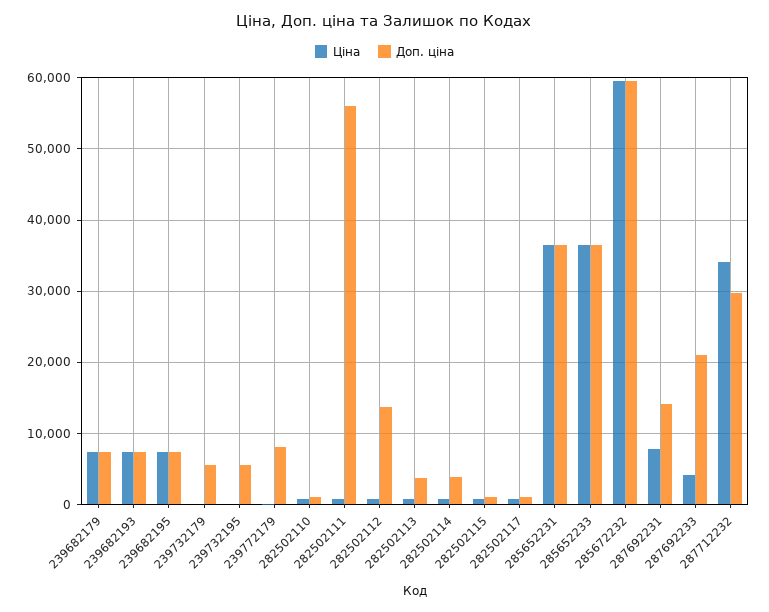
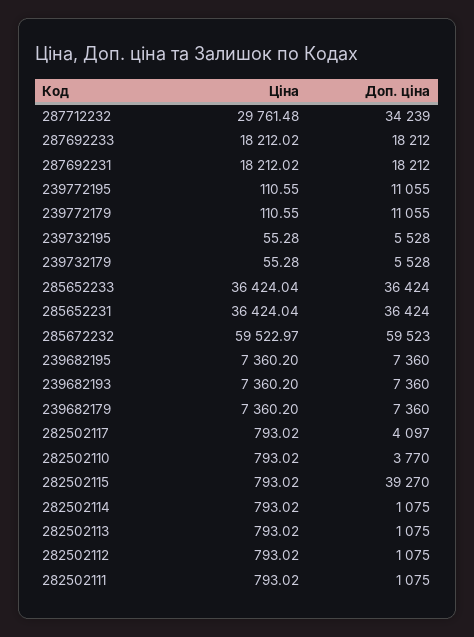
  {
    "Ціна": {
      "239682179": 7360.2,
      "239682193": 7360.2,
      "239682195": 7360.2,
      "239732179": 55.28,
      "239732195": 55.28,
      "239772179": 110.55,
      "282502110": 793.02,
      "282502111": 793.02,
      "282502112": 793.02,
      "282502113": 793.02,
      "282502114": 793.02,
      "282502115": 793.02,
      "282502117": 793.02,
      "285652231": 36424.04,
      "285652233": 36424.04,
      "285672232": 59522.97,
-     "287692231": 8000,
+     "287692231": 18212.02,
-     "287692233": 4000,
+     "287692233": 18212.02,
-     "287712232": 34000
+     "287712232": 29761.48,
+     "239772195": 110.55
    },
    "Доп. ціна": {
      "239682179": 7360,
      "239682193": 7360,
      "239682195": 7360,
      "239732179": 5528,
      "239732195": 5528,
-     "239772179": 8000,
+     "239772179": 11055,
-     "282502110": 1000,
+     "282502110": 3770,
-     "282502111": 56000,
+     "282502111": 1075,
-     "282502112": 14000,
+     "282502112": 1075,
-     "282502113": 4000,
+     "282502113": 1075,
-     "282502114": 4000,
+     "282502114": 1075,
-     "282502115": 1000,
+     "282502115": 39270,
-     "282502117": 1000,
+     "282502117": 4097,
      "285652231": 36424,
      "285652233": 36424,
      "285672232": 59523,
-     "287692231": 14000,
+     "287692231": 18212,
-     "287692233": 21000,
+     "287692233": 18212,
-     "287712232": 30000
+     "287712232": 34239,
+     "239772195": 11055
    }
  }

